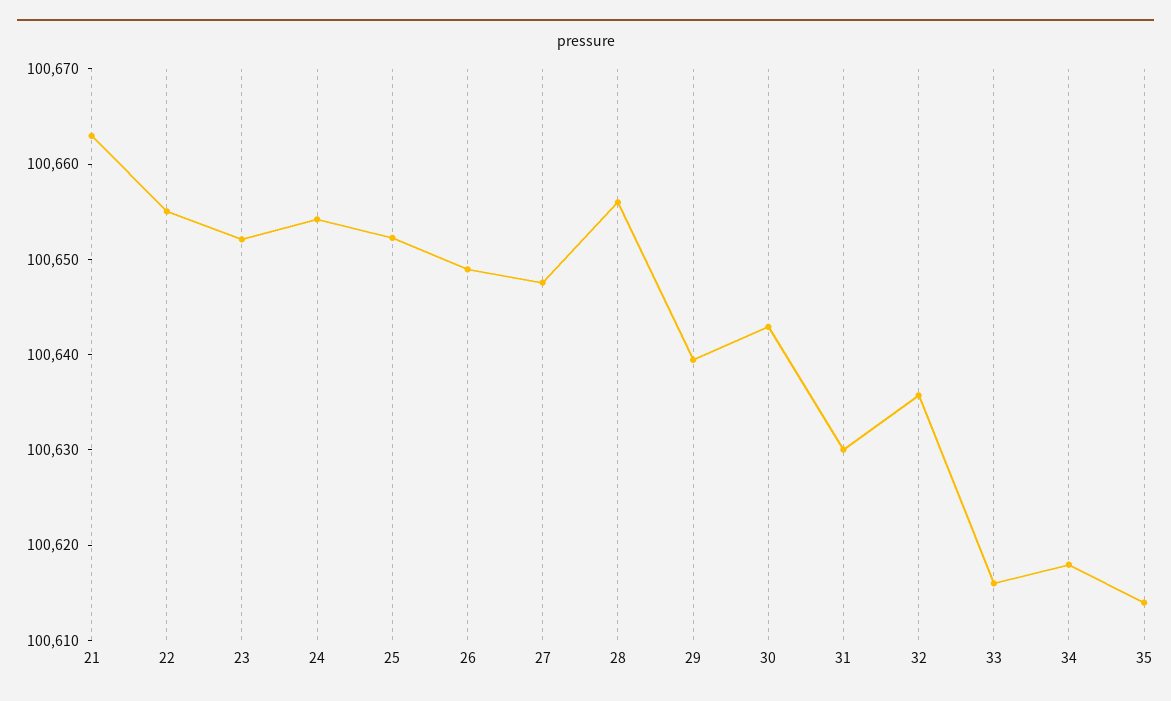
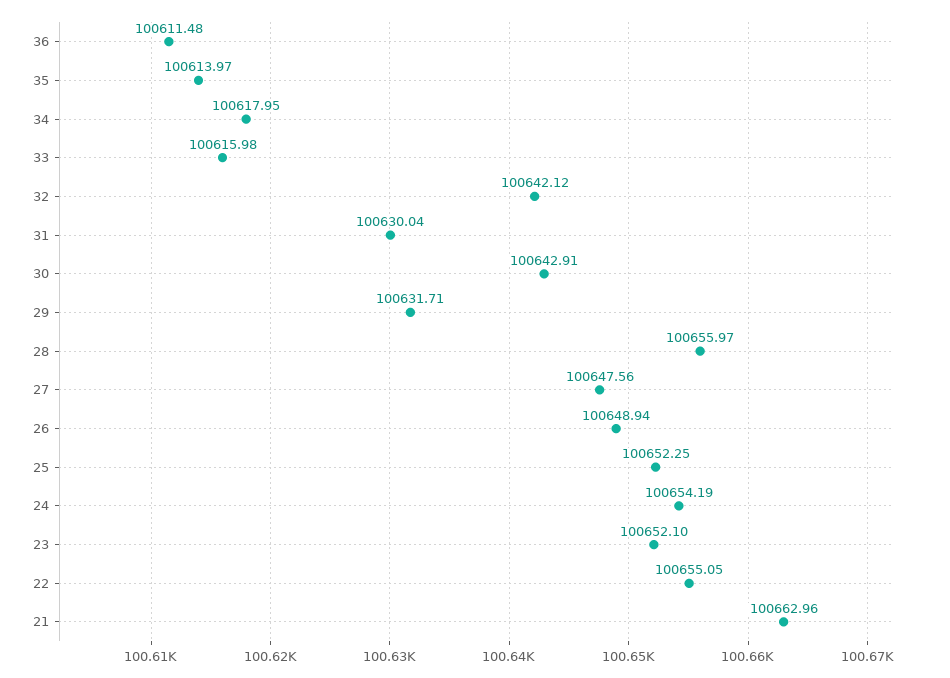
  {
    "21": 100662.96,
    "22": 100655.05,
    "23": 100652.1,
    "24": 100654.19,
    "25": 100652.25,
    "26": 100648.94,
    "27": 100647.56,
    "28": 100655.97,
-   "29": 100640,
+   "29": 100631.71,
    "30": 100642.91,
    "31": 100630.04,
-   "32": 100636,
+   "32": 100642.12,
    "33": 100615.98,
    "34": 100617.95,
-   "35": 100613.97
+   "35": 100613.97,
+   "36": 100611.48
  }

